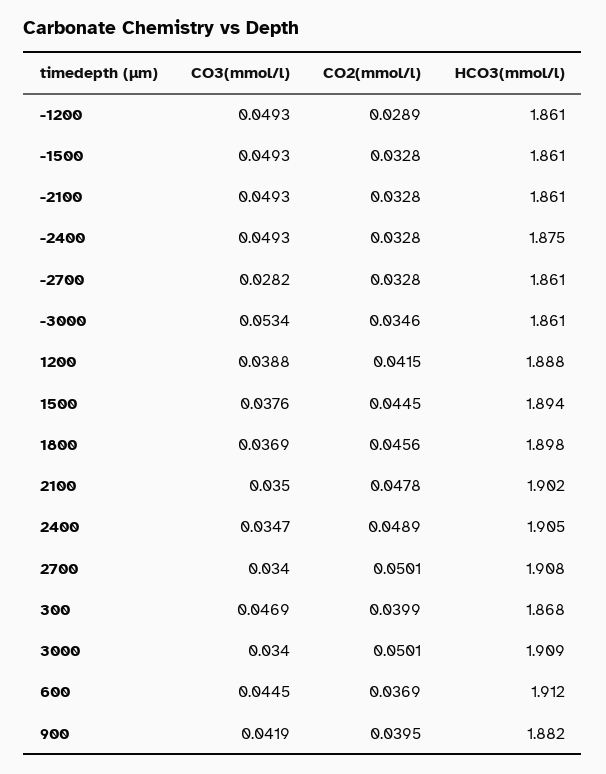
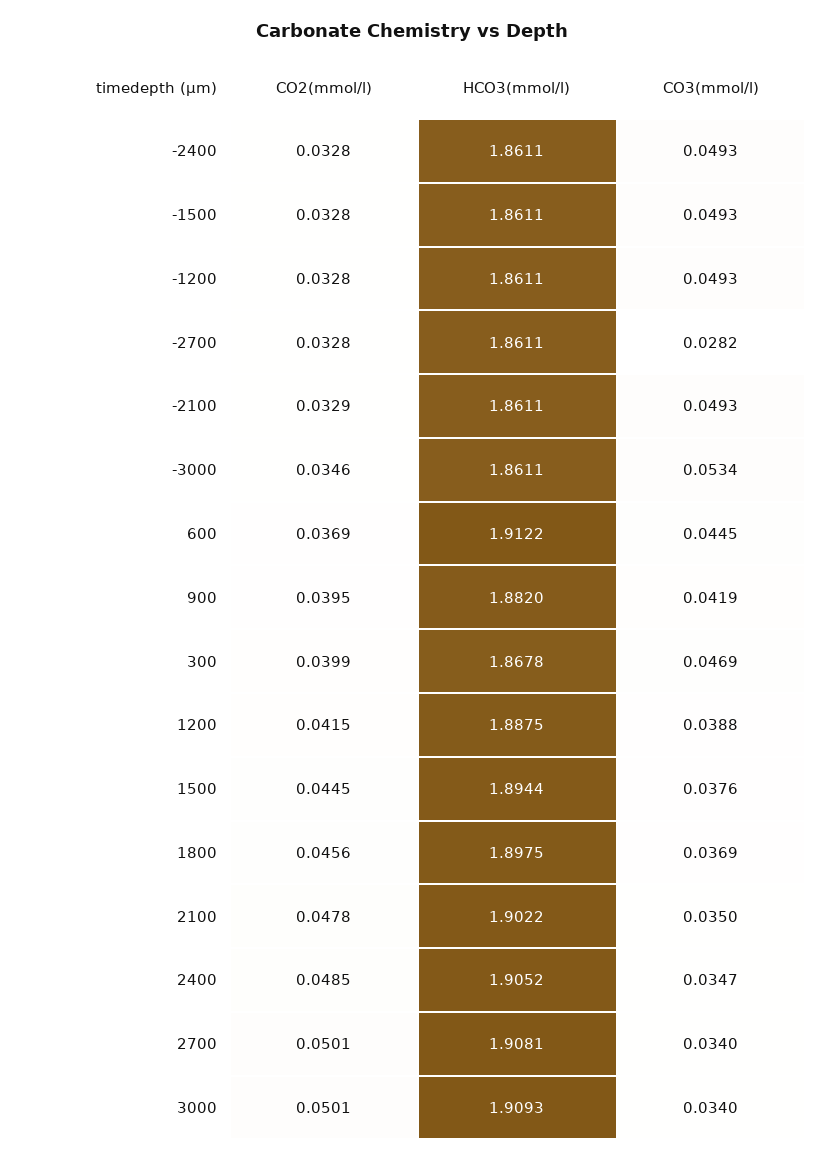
  {
    "CO3(mmol/l)": {
      "-1200": 0.0493,
      "-1500": 0.0493,
      "-2100": 0.0493,
      "-2400": 0.0493,
      "-2700": 0.0282,
      "-3000": 0.0534,
      "1200": 0.0388,
      "1500": 0.0376,
      "1800": 0.0369,
      "2100": 0.035,
      "2400": 0.0347,
      "2700": 0.034,
      "300": 0.0469,
      "3000": 0.034,
      "600": 0.0445,
      "900": 0.0419
    },
    "CO2(mmol/l)": {
-     "-1200": 0.0289,
+     "-1200": 0.0328,
      "-1500": 0.0328,
-     "-2100": 0.0328,
+     "-2100": 0.0329,
      "-2400": 0.0328,
      "-2700": 0.0328,
      "-3000": 0.0346,
      "1200": 0.0415,
      "1500": 0.0445,
      "1800": 0.0456,
      "2100": 0.0478,
-     "2400": 0.0489,
+     "2400": 0.0485,
      "2700": 0.0501,
      "300": 0.0399,
      "3000": 0.0501,
      "600": 0.0369,
      "900": 0.0395
    },
    "HCO3(mmol/l)": {
      "-1200": 1.8611,
      "-1500": 1.8611,
      "-2100": 1.8611,
-     "-2400": 1.875,
+     "-2400": 1.8611,
      "-2700": 1.8611,
      "-3000": 1.8611,
      "1200": 1.8875,
      "1500": 1.8944,
      "1800": 1.8975,
      "2100": 1.9022,
      "2400": 1.9052,
      "2700": 1.9081,
      "300": 1.8678,
      "3000": 1.9093,
      "600": 1.9122,
      "900": 1.882
    }
  }

